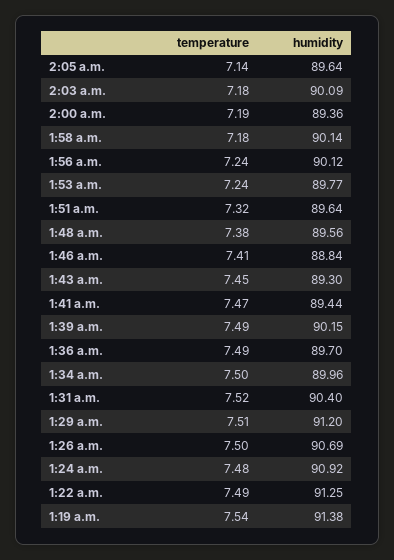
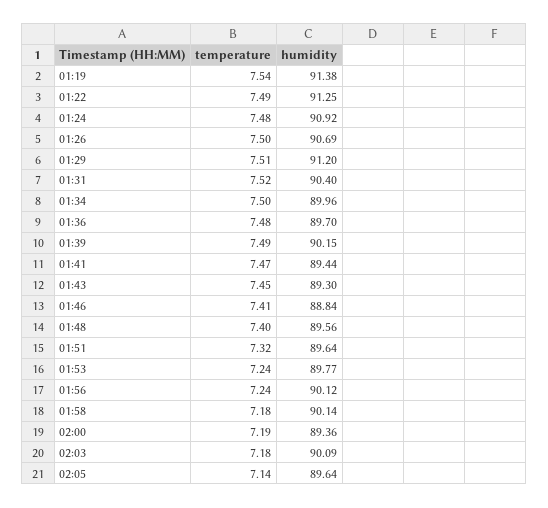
  {
    "temperature": {
      "2:05 a.m.": 7.14,
      "2:03 a.m.": 7.18,
      "2:00 a.m.": 7.19,
      "1:58 a.m.": 7.18,
      "1:56 a.m.": 7.24,
      "1:53 a.m.": 7.24,
      "1:51 a.m.": 7.32,
-     "1:48 a.m.": 7.38,
+     "1:48 a.m.": 7.4,
      "1:46 a.m.": 7.41,
      "1:43 a.m.": 7.45,
      "1:41 a.m.": 7.47,
      "1:39 a.m.": 7.49,
-     "1:36 a.m.": 7.49,
+     "1:36 a.m.": 7.48,
      "1:34 a.m.": 7.5,
      "1:31 a.m.": 7.52,
      "1:29 a.m.": 7.51,
      "1:26 a.m.": 7.5,
      "1:24 a.m.": 7.48,
      "1:22 a.m.": 7.49,
      "1:19 a.m.": 7.54
    },
    "humidity": {
      "2:05 a.m.": 89.64,
      "2:03 a.m.": 90.09,
      "2:00 a.m.": 89.36,
      "1:58 a.m.": 90.14,
      "1:56 a.m.": 90.12,
      "1:53 a.m.": 89.77,
      "1:51 a.m.": 89.64,
      "1:48 a.m.": 89.56,
      "1:46 a.m.": 88.84,
      "1:43 a.m.": 89.3,
      "1:41 a.m.": 89.44,
      "1:39 a.m.": 90.15,
      "1:36 a.m.": 89.7,
      "1:34 a.m.": 89.96,
      "1:31 a.m.": 90.4,
      "1:29 a.m.": 91.2,
      "1:26 a.m.": 90.69,
      "1:24 a.m.": 90.92,
      "1:22 a.m.": 91.25,
      "1:19 a.m.": 91.38
    }
  }

